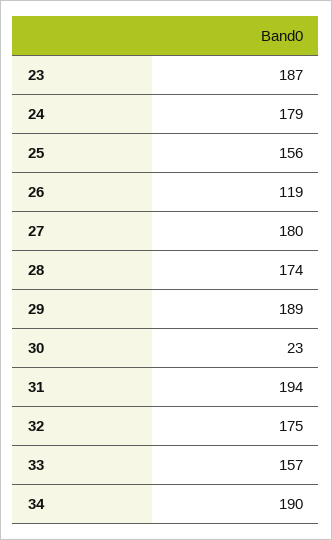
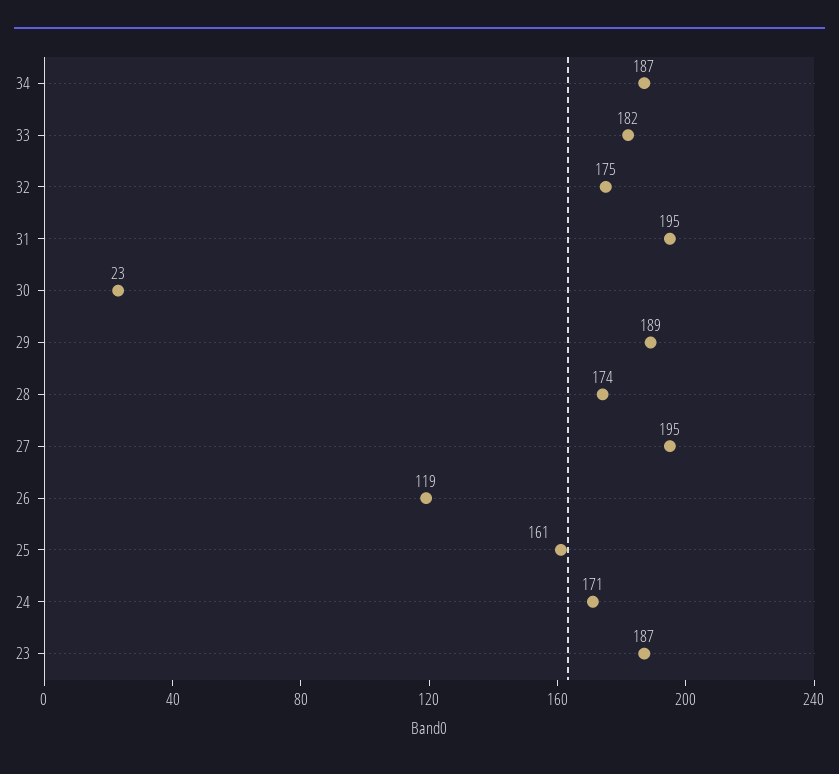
  {
    "23": 187,
-   "24": 179,
+   "24": 171,
-   "25": 156,
+   "25": 161,
    "26": 119,
-   "27": 180,
+   "27": 195,
    "28": 174,
    "29": 189,
    "30": 23,
-   "31": 194,
+   "31": 195,
    "32": 175,
-   "33": 157,
+   "33": 182,
-   "34": 190
+   "34": 187
  }

